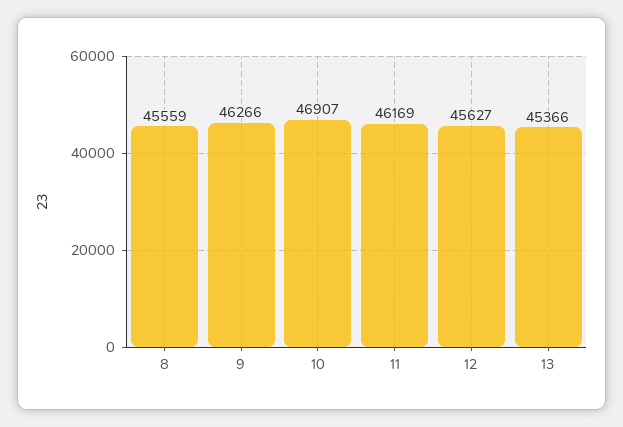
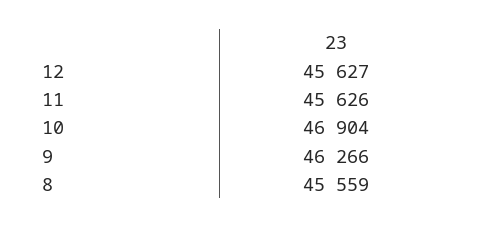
  {
    "8": 45559,
    "9": 46266,
-   "10": 46907,
+   "10": 46904,
-   "11": 46169,
+   "11": 45626,
-   "12": 45627,
+   "12": 45627
-   "13": 45366
  }

